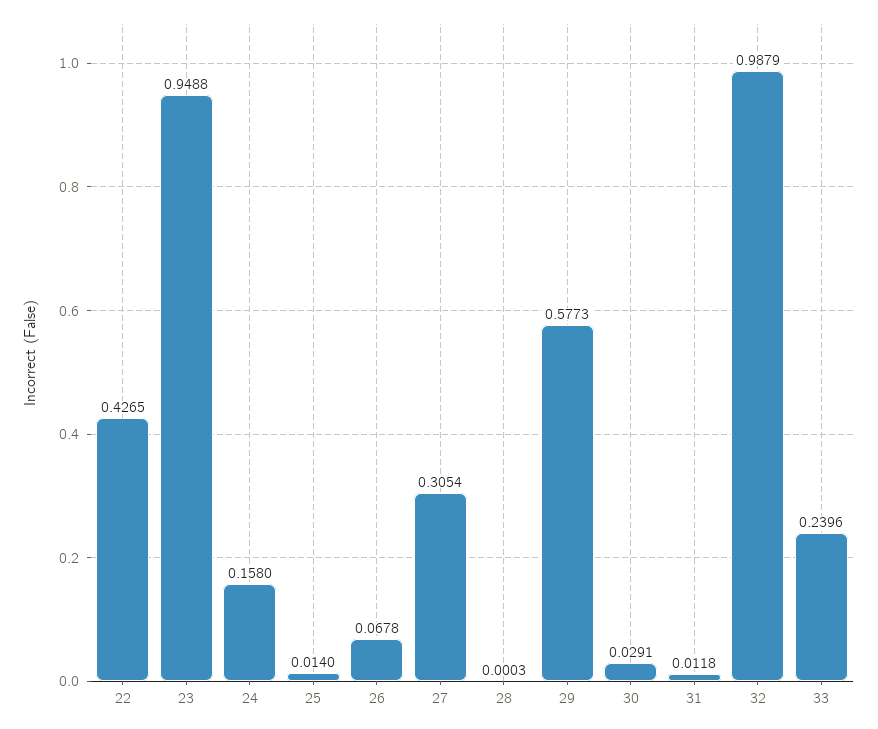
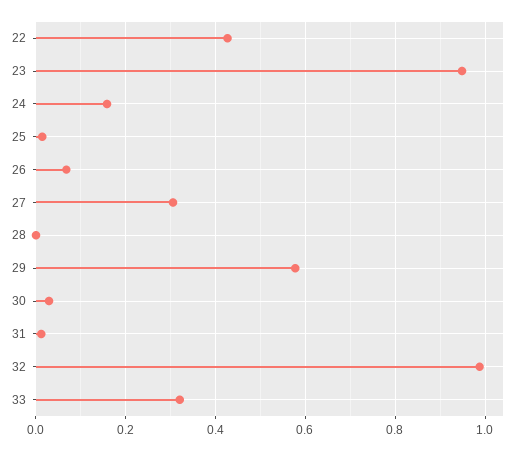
  {
    "22": 0.4265,
    "23": 0.9488,
    "24": 0.158,
    "25": 0.014,
    "26": 0.0678,
    "27": 0.3054,
    "28": 0.0003,
    "29": 0.5773,
    "30": 0.0291,
    "31": 0.0118,
    "32": 0.9879,
-   "33": 0.2396
+   "33": 0.32
  }

